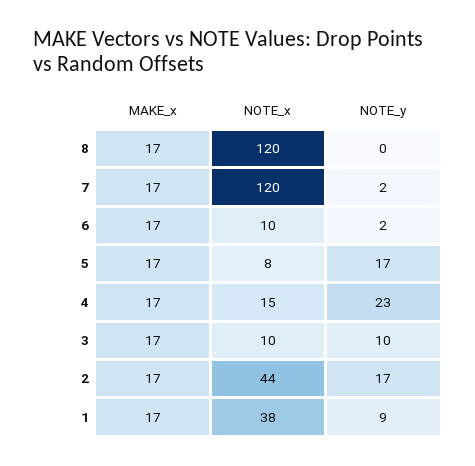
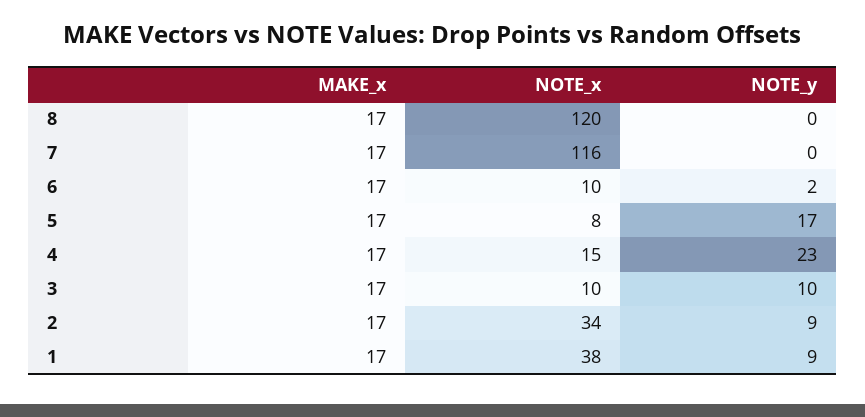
  {
    "MAKE_x": {
      "8": 17,
      "7": 17,
      "6": 17,
      "5": 17,
      "4": 17,
      "3": 17,
      "2": 17,
      "1": 17
    },
    "NOTE_x": {
      "8": 120,
-     "7": 120,
+     "7": 116,
      "6": 10,
      "5": 8,
      "4": 15,
      "3": 10,
-     "2": 44,
+     "2": 34,
      "1": 38
    },
    "NOTE_y": {
      "8": 0,
-     "7": 2,
+     "7": 0,
      "6": 2,
      "5": 17,
      "4": 23,
      "3": 10,
-     "2": 17,
+     "2": 9,
      "1": 9
    }
  }

